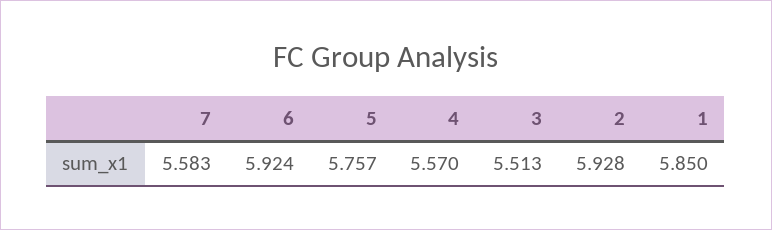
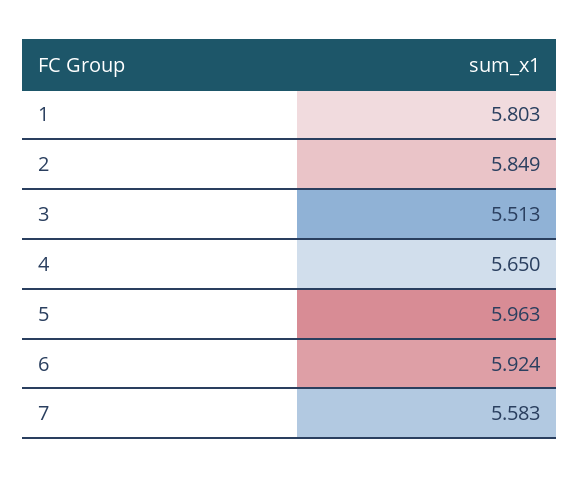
  {
    "7": 5.583,
    "6": 5.924,
-   "5": 5.757,
+   "5": 5.963,
-   "4": 5.57,
+   "4": 5.65,
    "3": 5.513,
-   "2": 5.928,
+   "2": 5.849,
-   "1": 5.85
+   "1": 5.803
  }

